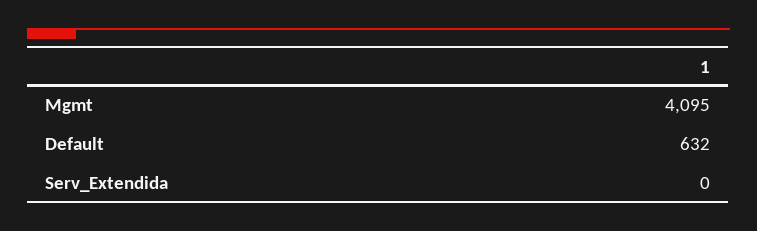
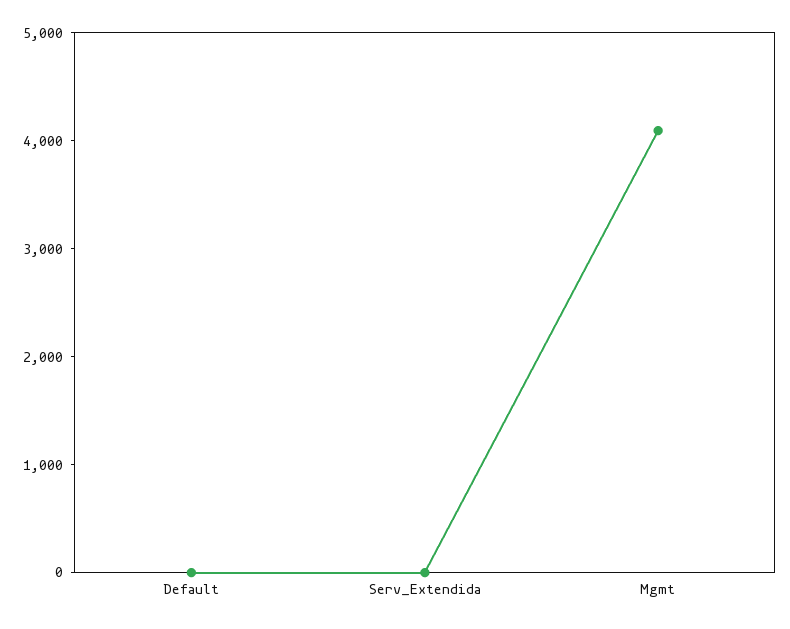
  {
    "Mgmt": 4095,
-   "Default": 632,
+   "Default": 0,
    "Serv_Extendida": 0
  }

